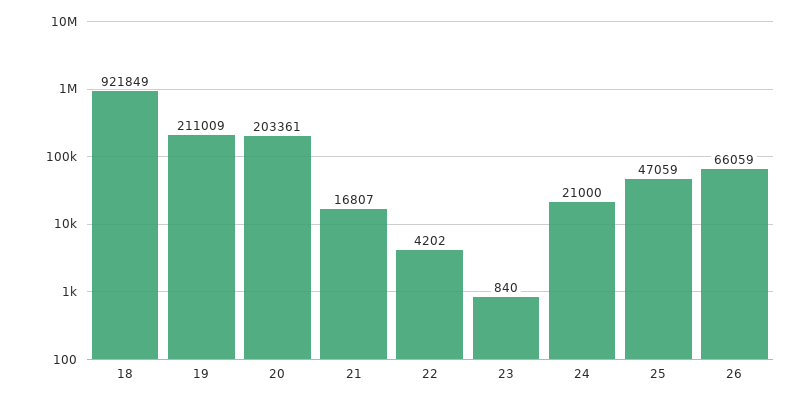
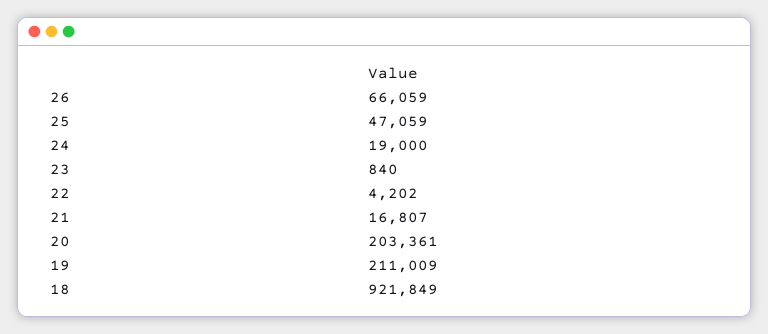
  {
    "18": 921849,
    "19": 211009,
    "20": 203361,
    "21": 16807,
    "22": 4202,
    "23": 840,
-   "24": 21000,
+   "24": 19000,
    "25": 47059,
    "26": 66059
  }

